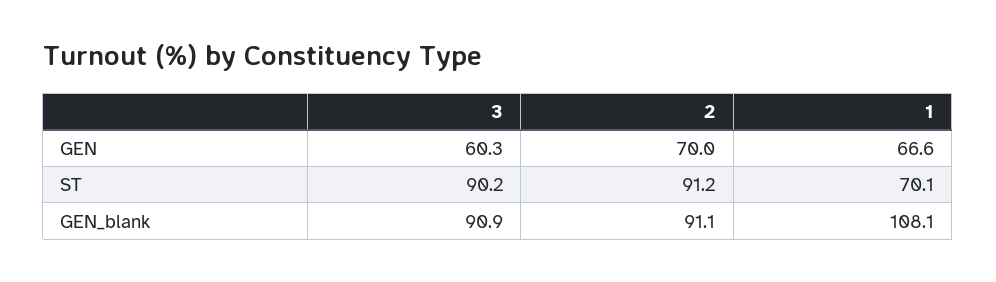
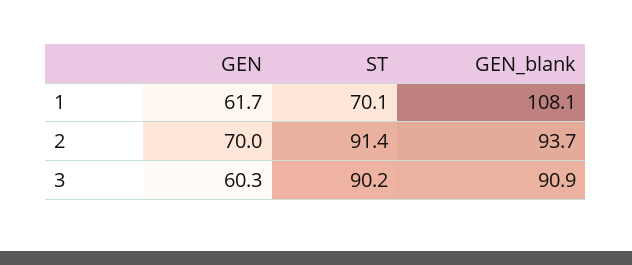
  {
    "3": {
      "GEN": 60.3,
      "ST": 90.2,
      "GEN_blank": 90.9
    },
    "2": {
      "GEN": 70,
-     "ST": 91.2,
+     "ST": 91.4,
-     "GEN_blank": 91.1
+     "GEN_blank": 93.7
    },
    "1": {
-     "GEN": 66.6,
+     "GEN": 61.7,
      "ST": 70.1,
      "GEN_blank": 108.1
    }
  }

